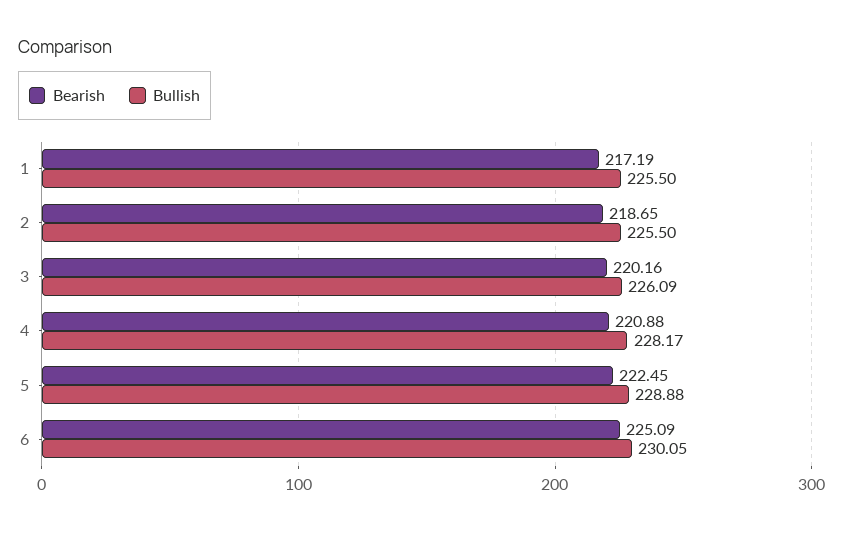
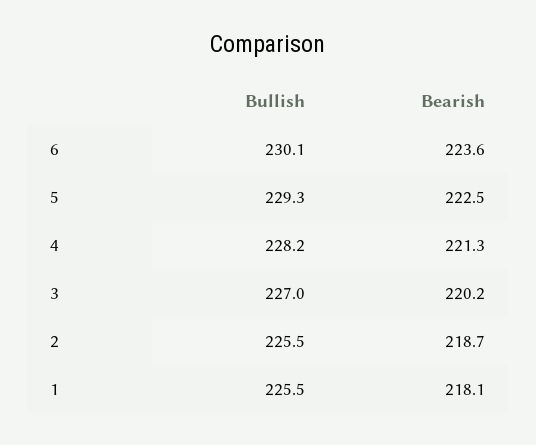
  {
    "Bearish": {
-     "1": 217.19,
+     "1": 218.1,
      "2": 218.65,
      "3": 220.16,
-     "4": 220.88,
+     "4": 221.3,
      "5": 222.45,
-     "6": 225.09
+     "6": 223.6
    },
    "Bullish": {
      "1": 225.5,
      "2": 225.5,
-     "3": 226.09,
+     "3": 227,
      "4": 228.17,
-     "5": 228.88,
+     "5": 229.3,
      "6": 230.05
    }
  }

